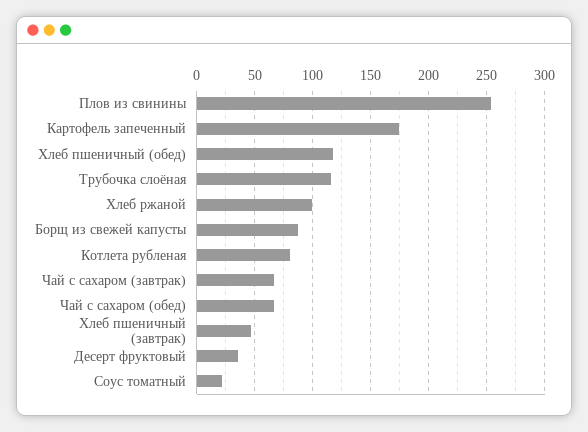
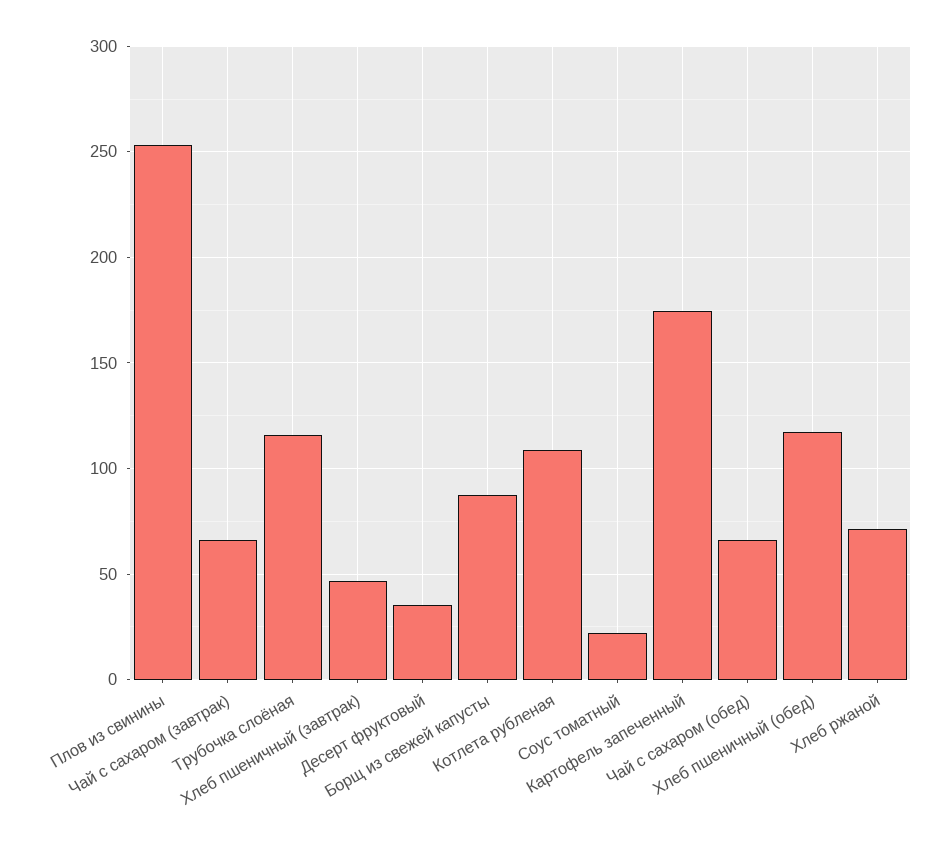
  {
    "Плов из свинины": 255,
    "Картофель запеченный": 175,
    "Хлеб пшеничный (обед)": 115,
    "Трубочка слоёная": 115,
-   "Хлеб ржаной": 100,
+   "Хлеб ржаной": 70,
    "Борщ из свежей капусты": 85,
-   "Котлета рубленая": 80,
+   "Котлета рубленая": 110,
    "Чай с сахаром (завтрак)": 65,
    "Чай с сахаром (обед)": 65,
    "Хлеб пшеничный (завтрак)": 45,
    "Десерт фруктовый": 35,
    "Соус томатный": 20
  }

